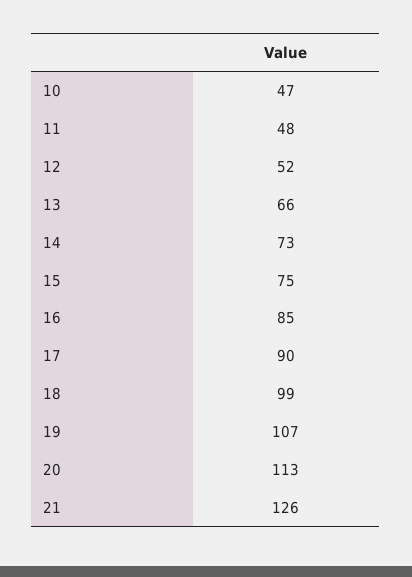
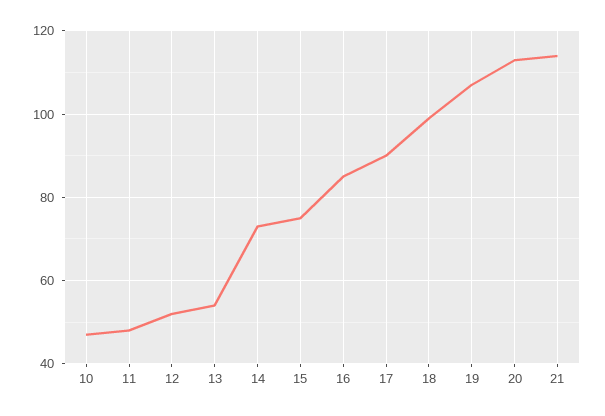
  {
    "10": 47,
    "11": 48,
    "12": 52,
-   "13": 66,
+   "13": 55,
    "14": 73,
    "15": 75,
    "16": 85,
    "17": 90,
    "18": 99,
    "19": 107,
    "20": 113,
-   "21": 126
+   "21": 115
  }

